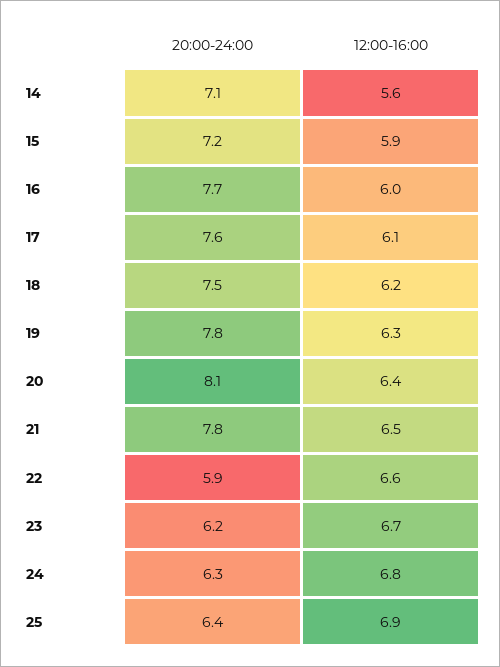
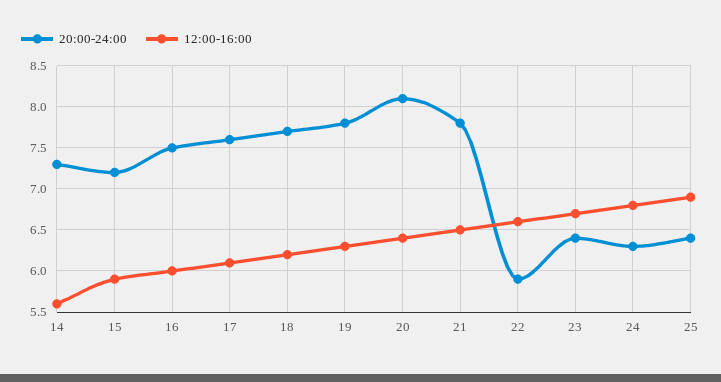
  {
    "20:00-24:00": {
-     "14": 7.1,
+     "14": 7.3,
      "15": 7.2,
-     "16": 7.7,
+     "16": 7.5,
      "17": 7.6,
-     "18": 7.5,
+     "18": 7.7,
      "19": 7.8,
      "20": 8.1,
      "21": 7.8,
      "22": 5.9,
-     "23": 6.2,
+     "23": 6.4,
      "24": 6.3,
      "25": 6.4
    },
    "12:00-16:00": {
      "14": 5.6,
      "15": 5.9,
      "16": 6,
      "17": 6.1,
      "18": 6.2,
      "19": 6.3,
      "20": 6.4,
      "21": 6.5,
      "22": 6.6,
      "23": 6.7,
      "24": 6.8,
      "25": 6.9
    }
  }

